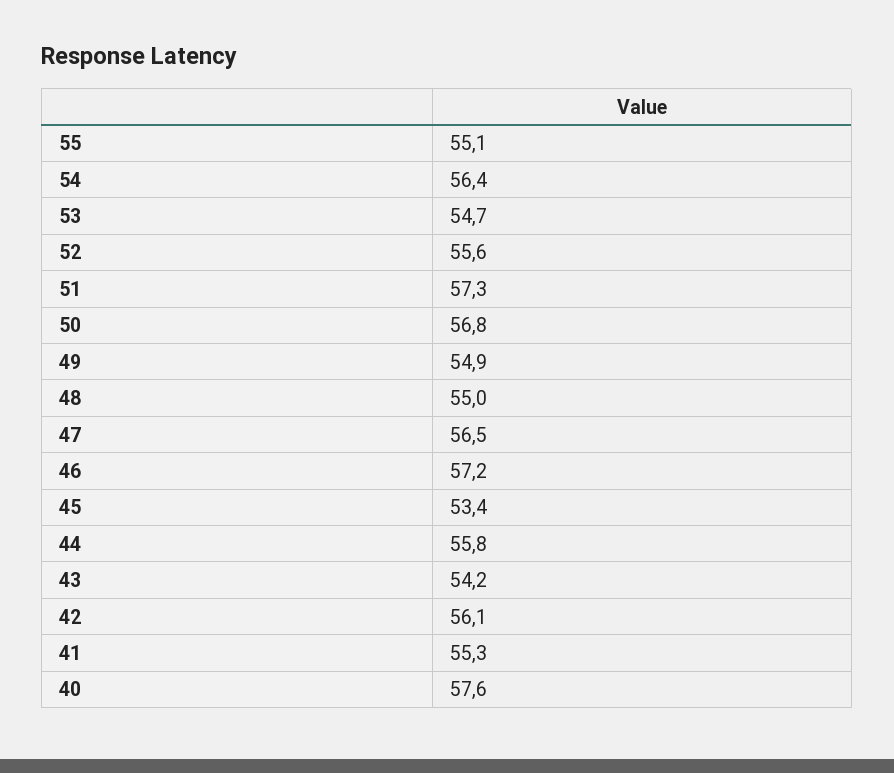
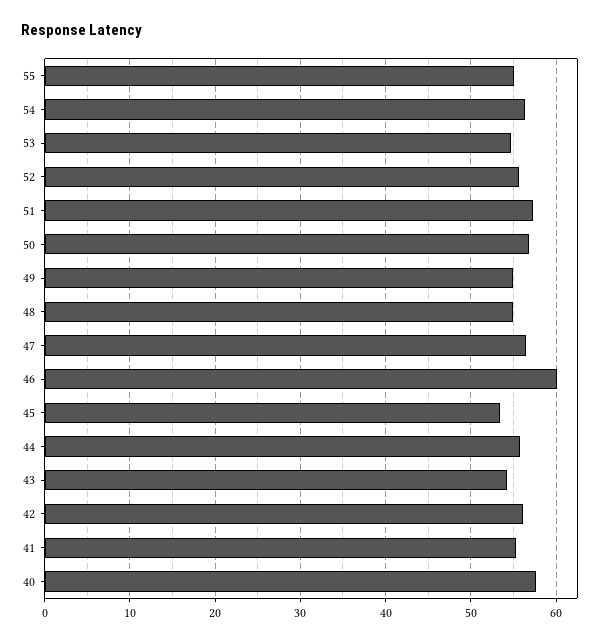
  {
    "55": 55.1,
    "54": 56.4,
    "53": 54.7,
    "52": 55.6,
    "51": 57.3,
    "50": 56.8,
    "49": 54.9,
    "48": 55,
    "47": 56.5,
-   "46": 57.2,
+   "46": 60,
    "45": 53.4,
    "44": 55.8,
    "43": 54.2,
    "42": 56.1,
    "41": 55.3,
    "40": 57.6
  }

